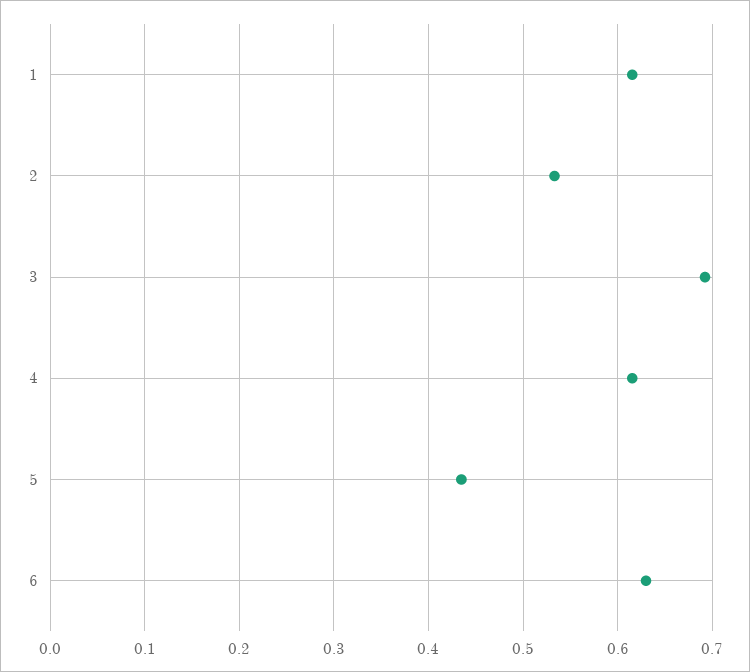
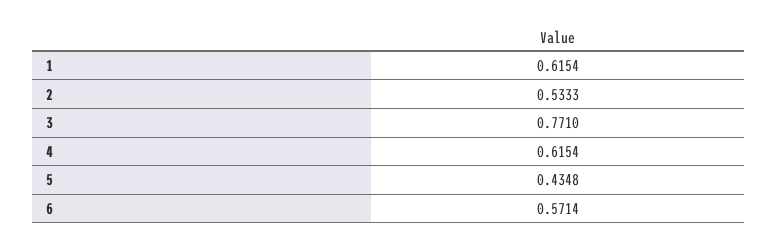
  {
    "1": 0.6154,
    "2": 0.5333,
-   "3": 0.69,
+   "3": 0.771,
    "4": 0.6154,
    "5": 0.4348,
-   "6": 0.63
+   "6": 0.5714
  }

